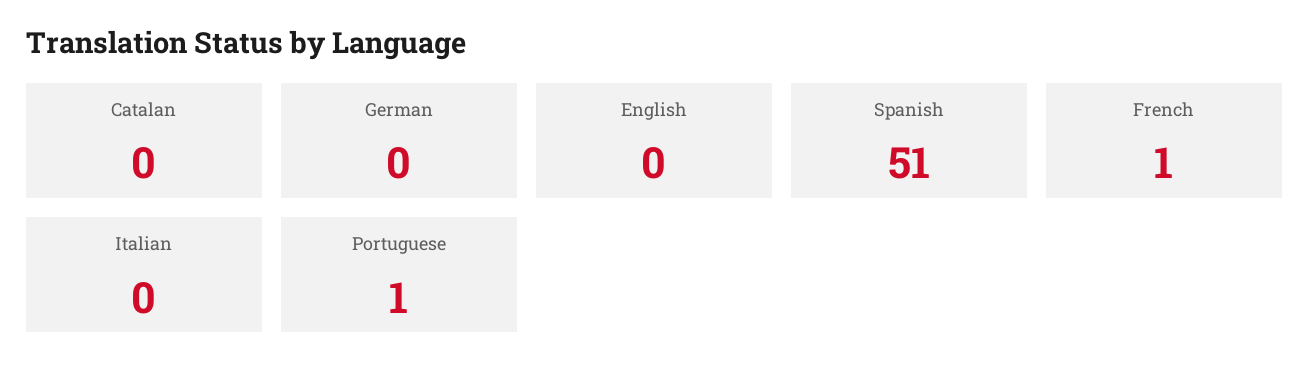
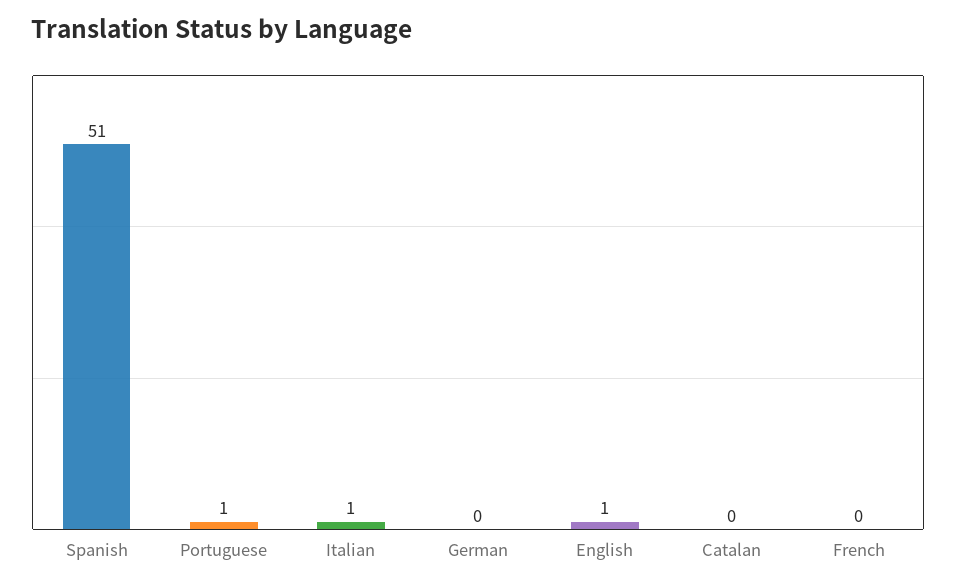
  {
    "Catalan": 0,
    "German": 0,
-   "English": 0,
+   "English": 1,
    "Spanish": 51,
-   "French": 1,
+   "French": 0,
-   "Italian": 0,
+   "Italian": 1,
    "Portuguese": 1
  }

